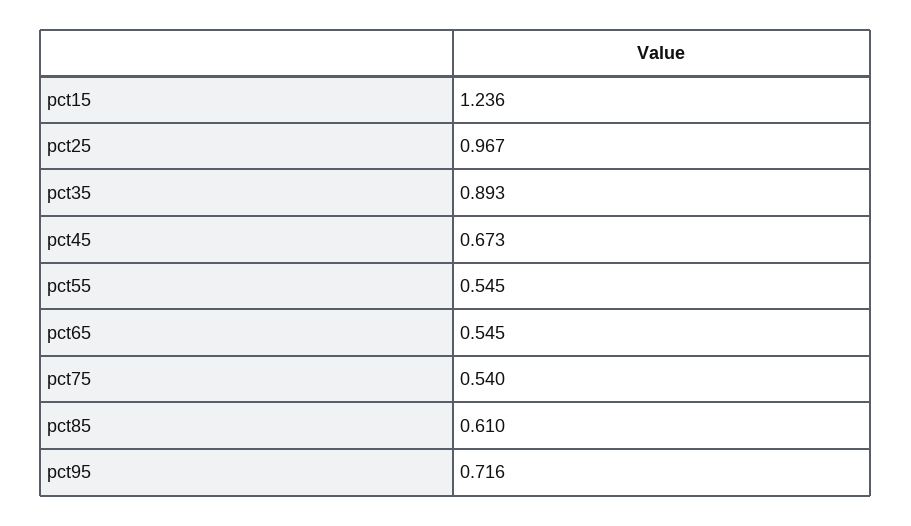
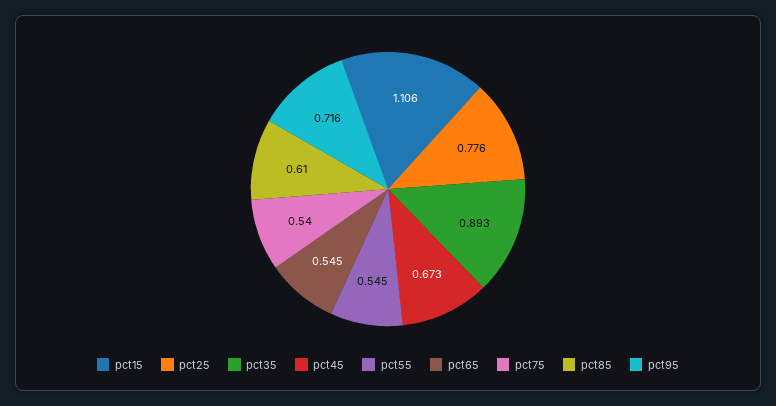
  {
-   "pct15": 1.236,
+   "pct15": 1.106,
-   "pct25": 0.967,
+   "pct25": 0.776,
    "pct35": 0.893,
    "pct45": 0.673,
    "pct55": 0.545,
    "pct65": 0.545,
    "pct75": 0.54,
    "pct85": 0.61,
    "pct95": 0.716
  }

